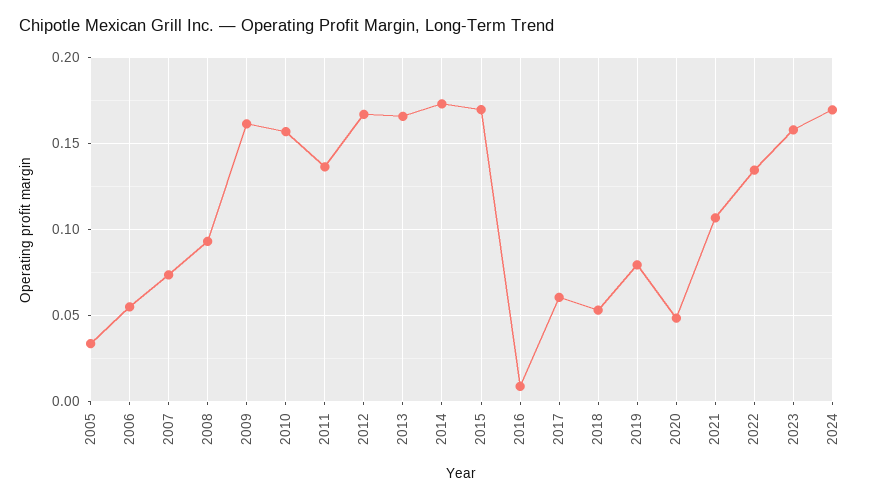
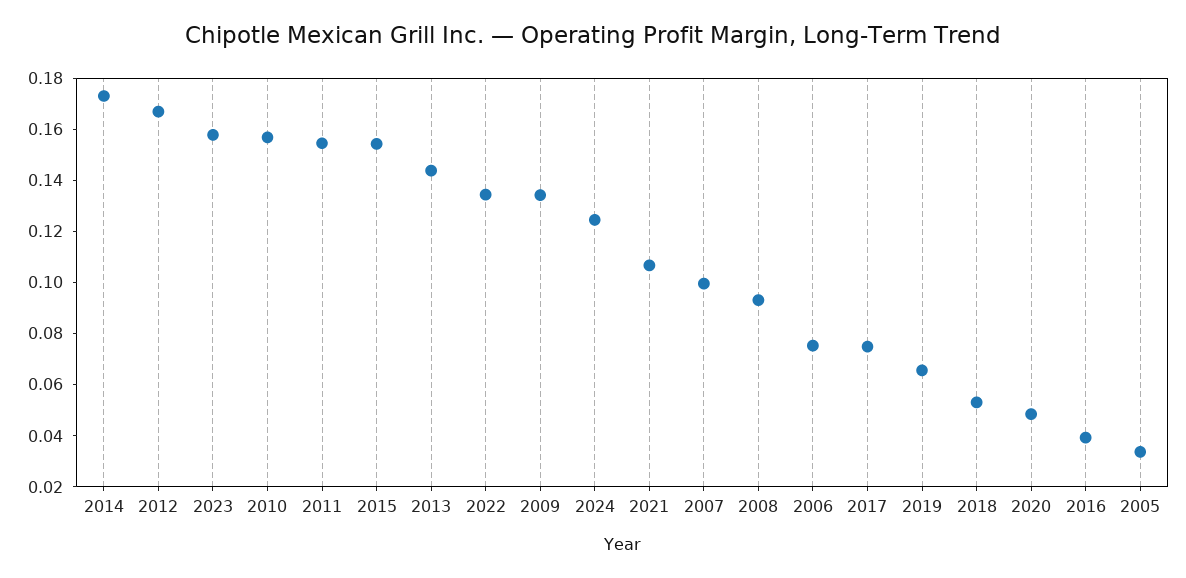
  {
    "2005": 0.035,
-   "2006": 0.055,
+   "2006": 0.075,
-   "2007": 0.075,
+   "2007": 0.1,
    "2008": 0.095,
-   "2009": 0.16,
+   "2009": 0.135,
    "2010": 0.155,
-   "2011": 0.135,
+   "2011": 0.155,
    "2012": 0.165,
-   "2013": 0.165,
+   "2013": 0.145,
    "2014": 0.175,
-   "2015": 0.17,
+   "2015": 0.155,
-   "2016": 0.01,
+   "2016": 0.04,
-   "2017": 0.06,
+   "2017": 0.075,
    "2018": 0.055,
-   "2019": 0.08,
+   "2019": 0.065,
    "2020": 0.05,
    "2021": 0.105,
    "2022": 0.135,
    "2023": 0.16,
-   "2024": 0.17
+   "2024": 0.125
  }

